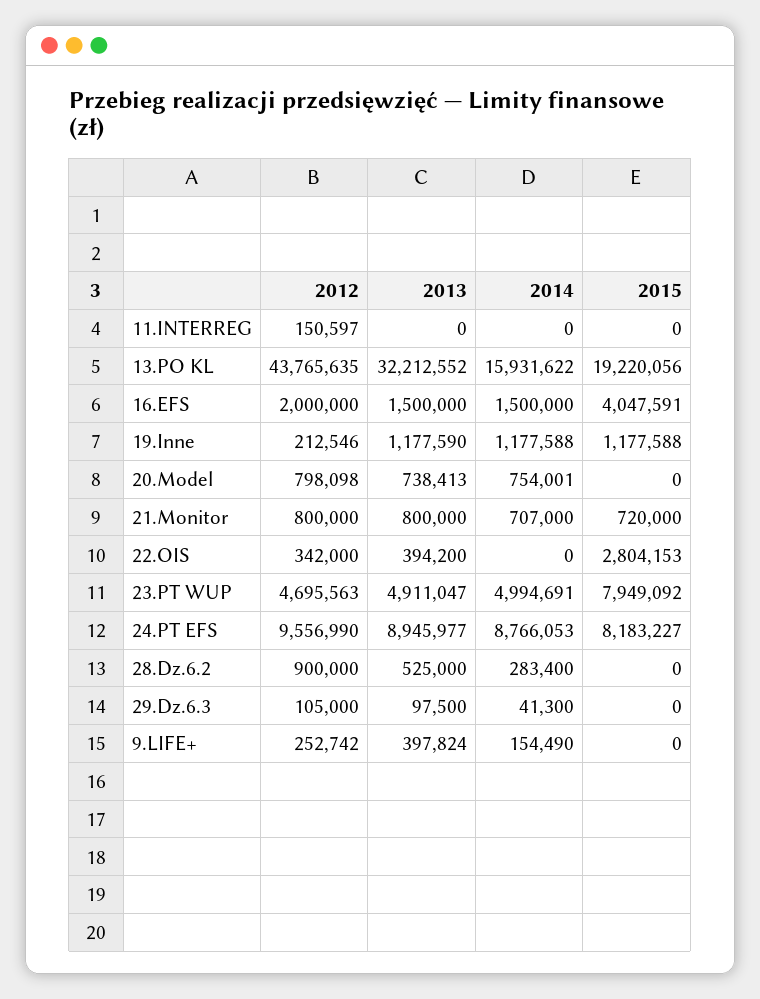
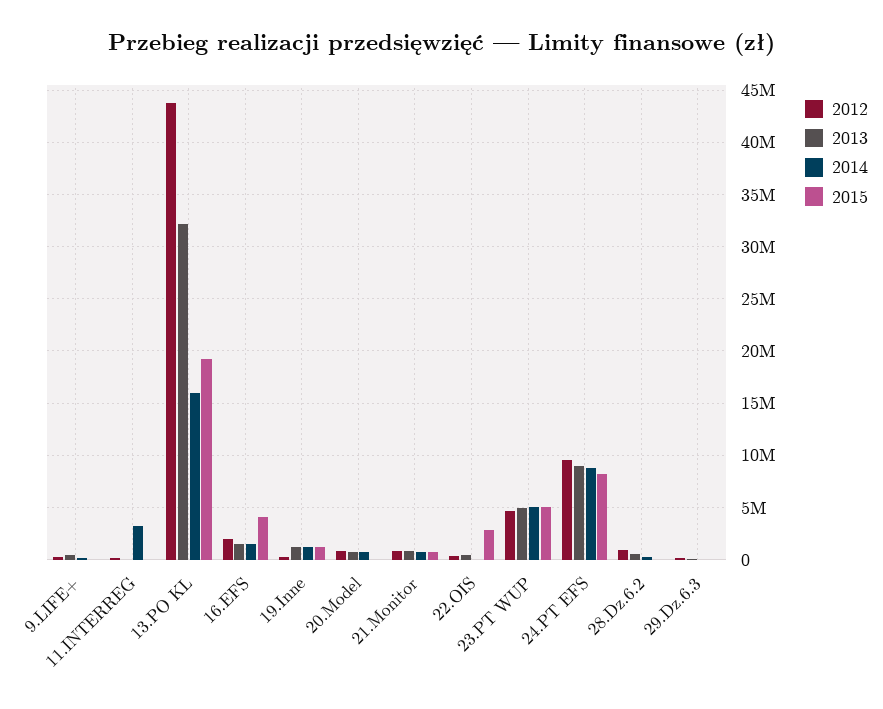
  {
    "2012": {
      "11.INTERREG": 150597,
      "13.PO KL": 43765635,
      "16.EFS": 2000000,
      "19.Inne": 212546,
      "20.Model": 798098,
      "21.Monitor": 800000,
      "22.OIS": 342000,
      "23.PT WUP": 4695563,
      "24.PT EFS": 9556990,
      "28.Dz.6.2": 900000,
      "29.Dz.6.3": 105000,
      "9.LIFE+": 252742
    },
    "2013": {
      "11.INTERREG": 0,
      "13.PO KL": 32212552,
      "16.EFS": 1500000,
      "19.Inne": 1177590,
      "20.Model": 738413,
      "21.Monitor": 800000,
      "22.OIS": 394200,
      "23.PT WUP": 4911047,
      "24.PT EFS": 8945977,
      "28.Dz.6.2": 525000,
      "29.Dz.6.3": 97500,
      "9.LIFE+": 397824
    },
    "2014": {
-     "11.INTERREG": 0,
+     "11.INTERREG": 3000000,
      "13.PO KL": 15931622,
      "16.EFS": 1500000,
      "19.Inne": 1177588,
      "20.Model": 754001,
      "21.Monitor": 707000,
      "22.OIS": 0,
      "23.PT WUP": 4994691,
      "24.PT EFS": 8766053,
      "28.Dz.6.2": 283400,
      "29.Dz.6.3": 41300,
      "9.LIFE+": 154490
    },
    "2015": {
      "11.INTERREG": 0,
      "13.PO KL": 19220056,
      "16.EFS": 4047591,
      "19.Inne": 1177588,
      "20.Model": 0,
      "21.Monitor": 720000,
      "22.OIS": 2804153,
-     "23.PT WUP": 7949092,
+     "23.PT WUP": 5000000,
      "24.PT EFS": 8183227,
      "28.Dz.6.2": 0,
      "29.Dz.6.3": 0,
      "9.LIFE+": 0
    }
  }

